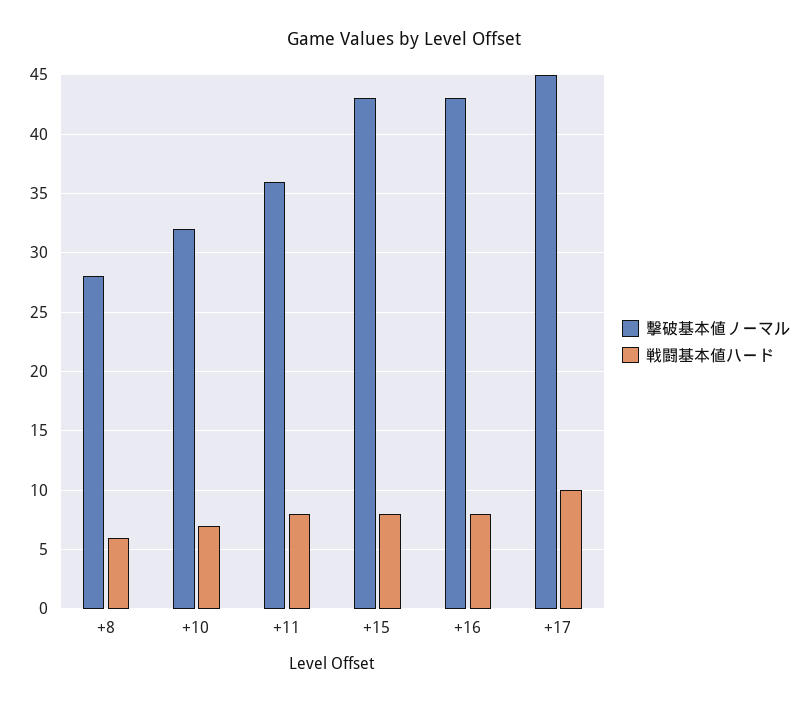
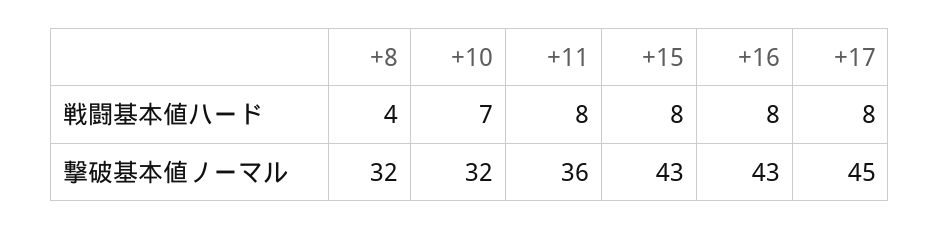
  {
    "撃破基本値ノーマル": {
-     "+8": 28,
+     "+8": 32,
      "+10": 32,
      "+11": 36,
      "+15": 43,
      "+16": 43,
      "+17": 45
    },
    "戦闘基本値ハード": {
-     "+8": 6,
+     "+8": 4,
      "+10": 7,
      "+11": 8,
      "+15": 8,
      "+16": 8,
-     "+17": 10
+     "+17": 8
    }
  }

